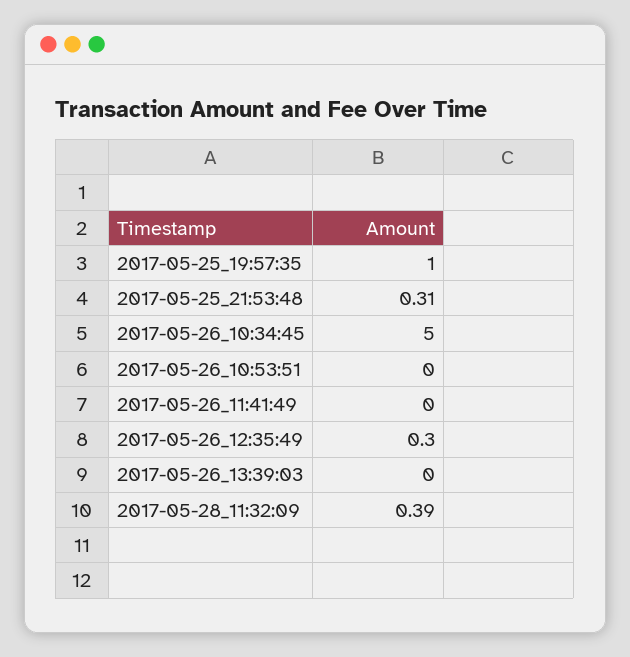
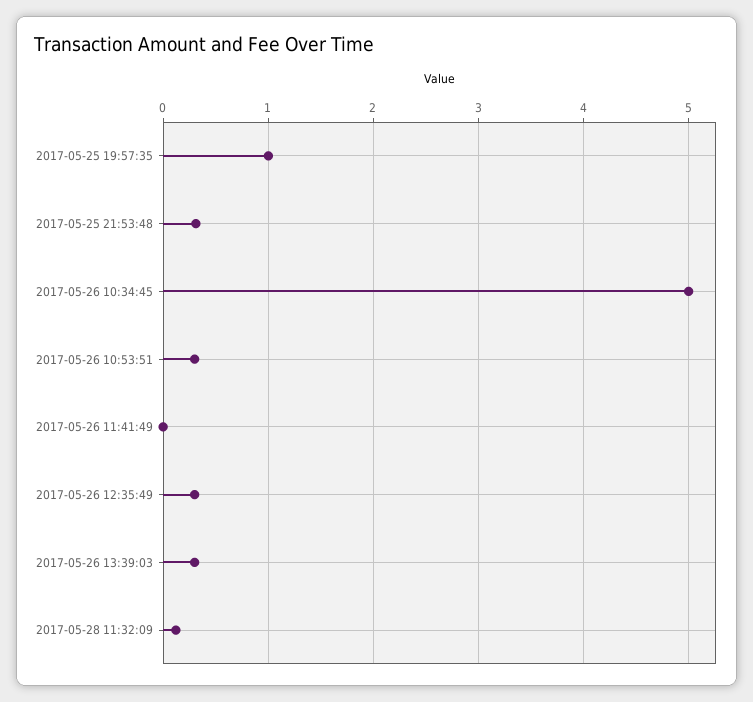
  {
    "2017-05-25_19:57:35": 1,
    "2017-05-25_21:53:48": 0.31,
    "2017-05-26_10:34:45": 5,
-   "2017-05-26_10:53:51": 0,
+   "2017-05-26_10:53:51": 0.3,
    "2017-05-26_11:41:49": 0,
    "2017-05-26_12:35:49": 0.3,
-   "2017-05-26_13:39:03": 0,
+   "2017-05-26_13:39:03": 0.3,
-   "2017-05-28_11:32:09": 0.39
+   "2017-05-28_11:32:09": 0.1
  }

